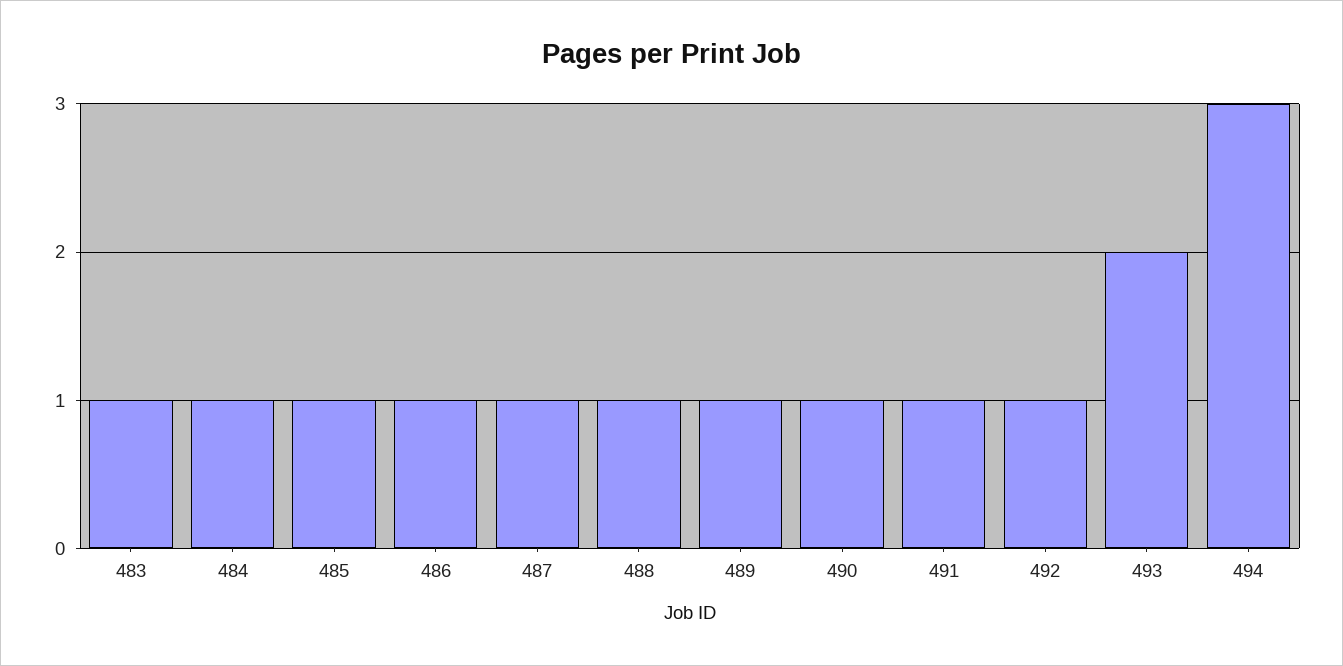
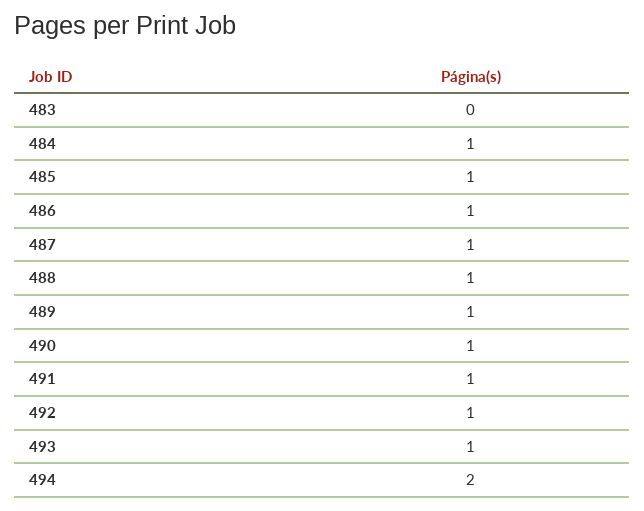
  {
-   "483": 1,
+   "483": 0,
    "484": 1,
    "485": 1,
    "486": 1,
    "487": 1,
    "488": 1,
    "489": 1,
    "490": 1,
    "491": 1,
    "492": 1,
-   "493": 2,
+   "493": 1,
-   "494": 3
+   "494": 2
  }

